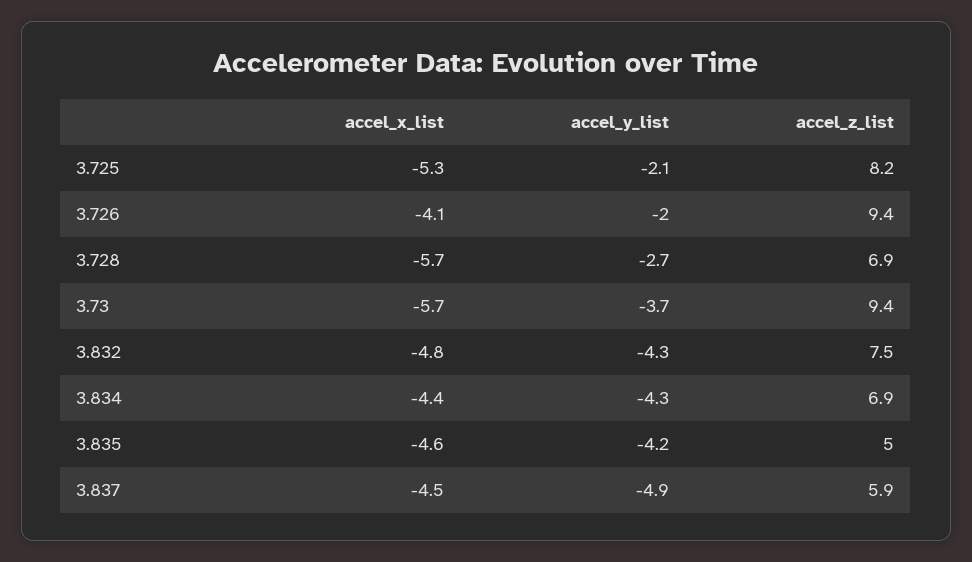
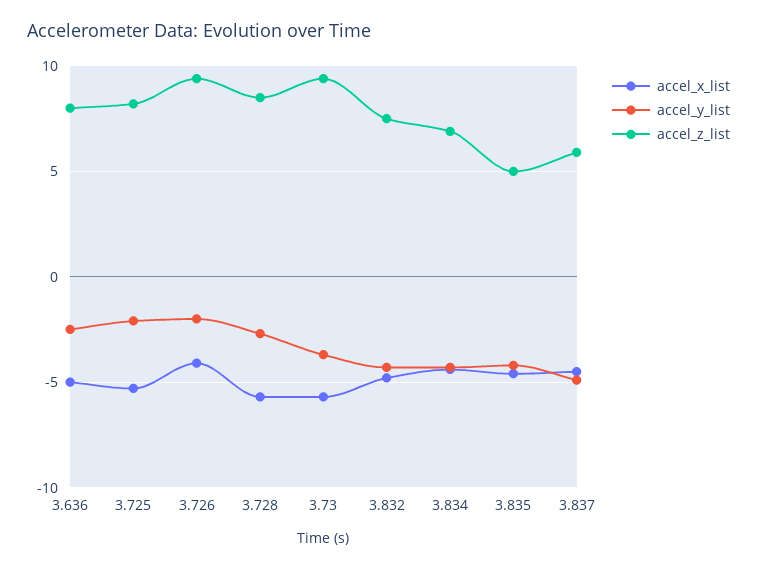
  {
    "accel_x_list": {
      "3.725": -5.3,
      "3.726": -4.1,
      "3.728": -5.7,
      "3.73": -5.7,
      "3.832": -4.8,
      "3.834": -4.4,
      "3.835": -4.6,
-     "3.837": -4.5
+     "3.837": -4.5,
+     "3.636": -5
    },
    "accel_y_list": {
      "3.725": -2.1,
      "3.726": -2,
      "3.728": -2.7,
      "3.73": -3.7,
      "3.832": -4.3,
      "3.834": -4.3,
      "3.835": -4.2,
-     "3.837": -4.9
+     "3.837": -4.9,
+     "3.636": -2.5
    },
    "accel_z_list": {
      "3.725": 8.2,
      "3.726": 9.4,
-     "3.728": 6.9,
+     "3.728": 8.5,
      "3.73": 9.4,
      "3.832": 7.5,
      "3.834": 6.9,
      "3.835": 5,
-     "3.837": 5.9
+     "3.837": 5.9,
+     "3.636": 8
    }
  }

